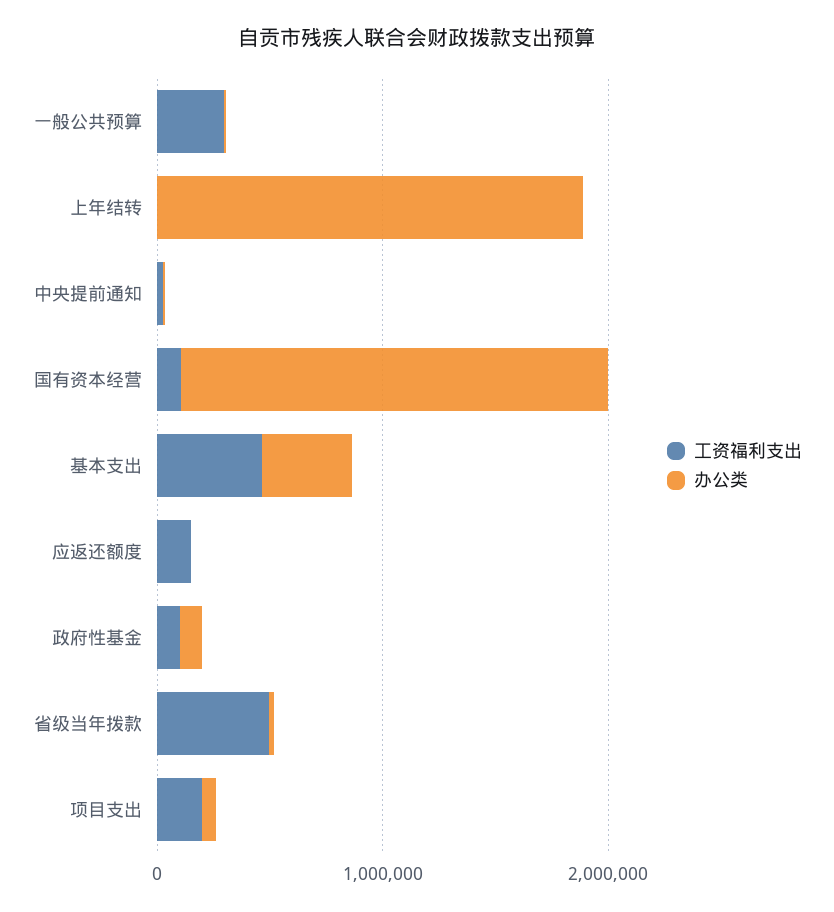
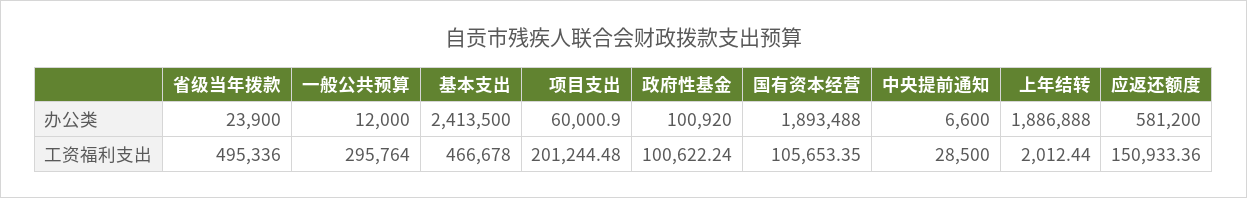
  {
    "工资福利支出": {
      "一般公共预算": 295764,
      "上年结转": 2012.44,
      "中央提前通知": 28500,
      "国有资本经营": 105653.35,
      "基本支出": 466678,
      "应返还额度": 150933.36,
      "政府性基金": 100622.24,
      "省级当年拨款": 495336,
      "项目支出": 201244.48
    },
    "办公类": {
      "一般公共预算": 12000,
      "上年结转": 1886888,
      "中央提前通知": 6600,
      "国有资本经营": 1893488,
-     "基本支出": 400000,
+     "基本支出": 2413500,
-     "应返还额度": 0,
+     "应返还额度": 581200,
      "政府性基金": 100920,
      "省级当年拨款": 23900,
      "项目支出": 60000.9
    }
  }

